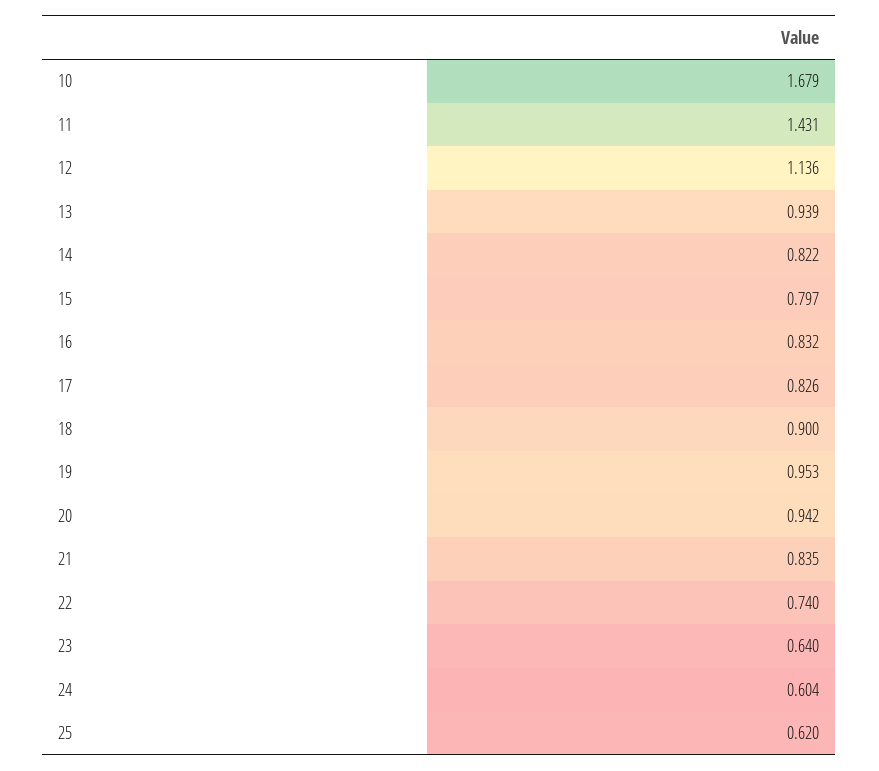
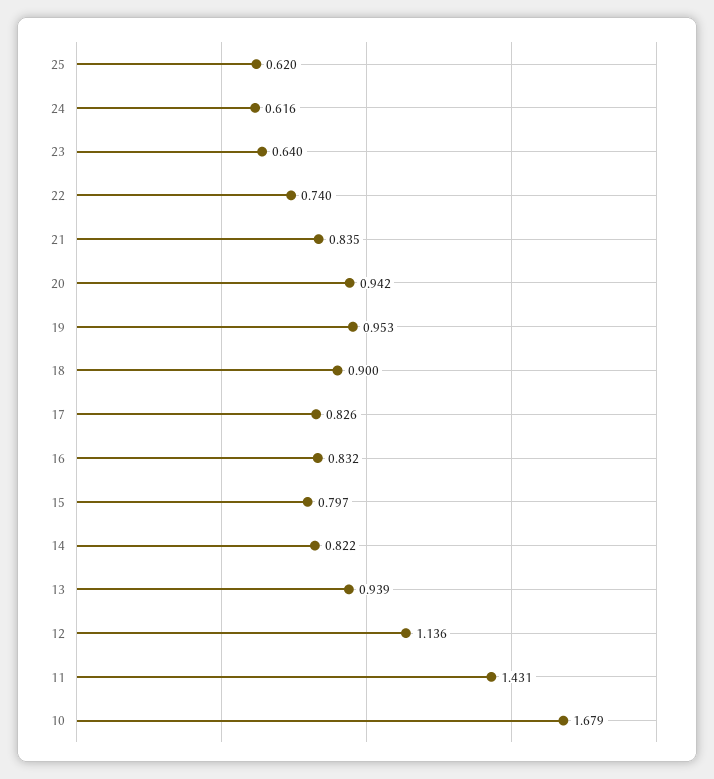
  {
    "10": 1.679,
    "11": 1.431,
    "12": 1.136,
    "13": 0.939,
    "14": 0.822,
    "15": 0.797,
    "16": 0.832,
    "17": 0.826,
    "18": 0.9,
    "19": 0.953,
    "20": 0.942,
    "21": 0.835,
    "22": 0.74,
    "23": 0.64,
-   "24": 0.604,
+   "24": 0.616,
    "25": 0.62
  }

